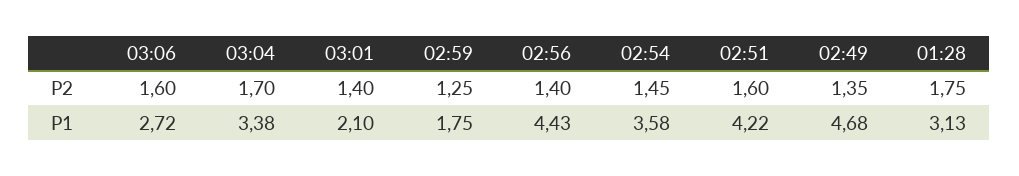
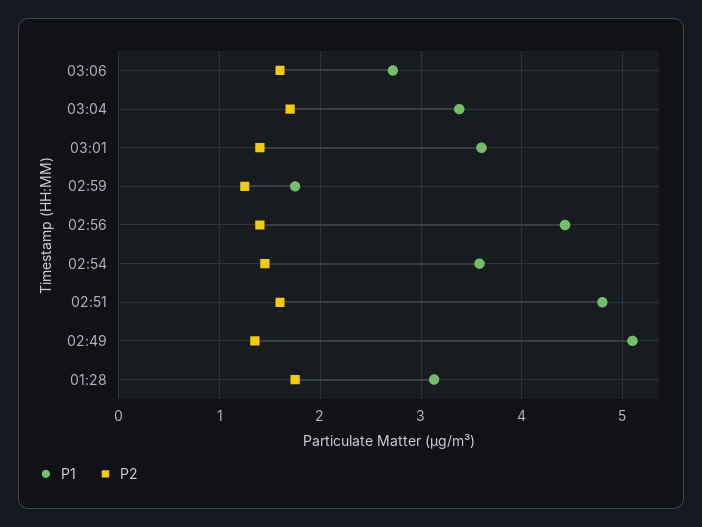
  {
    "P2": {
      "03:06": 1.6,
      "03:04": 1.7,
      "03:01": 1.4,
      "02:59": 1.25,
      "02:56": 1.4,
      "02:54": 1.45,
      "02:51": 1.6,
      "02:49": 1.35,
      "01:28": 1.75
    },
    "P1": {
      "03:06": 2.72,
      "03:04": 3.38,
-     "03:01": 2.1,
+     "03:01": 3.6,
      "02:59": 1.75,
      "02:56": 4.43,
      "02:54": 3.58,
-     "02:51": 4.22,
+     "02:51": 4.8,
-     "02:49": 4.68,
+     "02:49": 5.1,
      "01:28": 3.13
    }
  }

